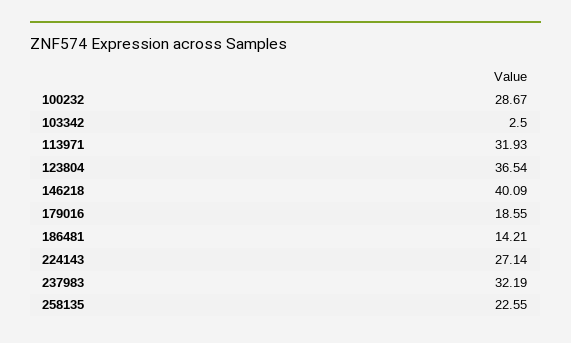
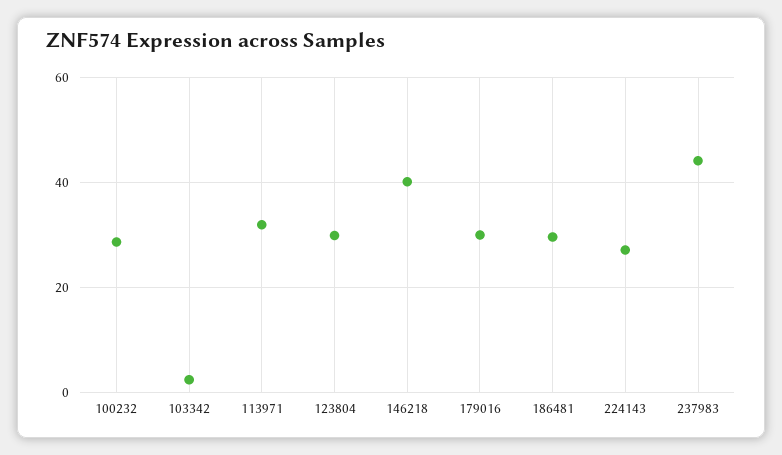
  {
    "100232": 28.67,
    "103342": 2.5,
    "113971": 31.93,
-   "123804": 36.54,
+   "123804": 30,
    "146218": 40.09,
-   "179016": 18.55,
+   "179016": 30,
-   "186481": 14.21,
+   "186481": 30,
    "224143": 27.14,
-   "237983": 32.19,
+   "237983": 44
-   "258135": 22.55
  }

